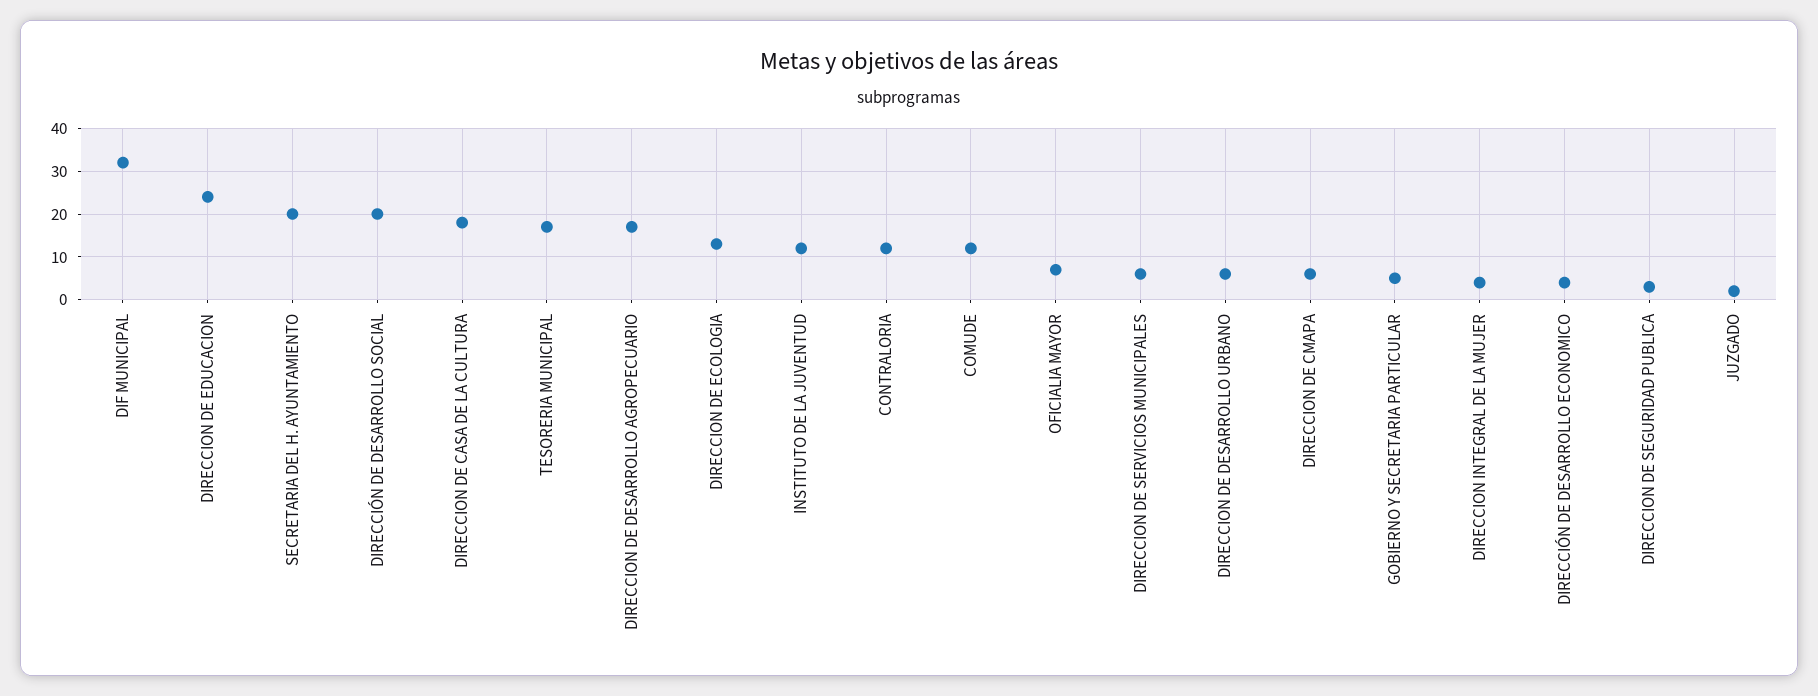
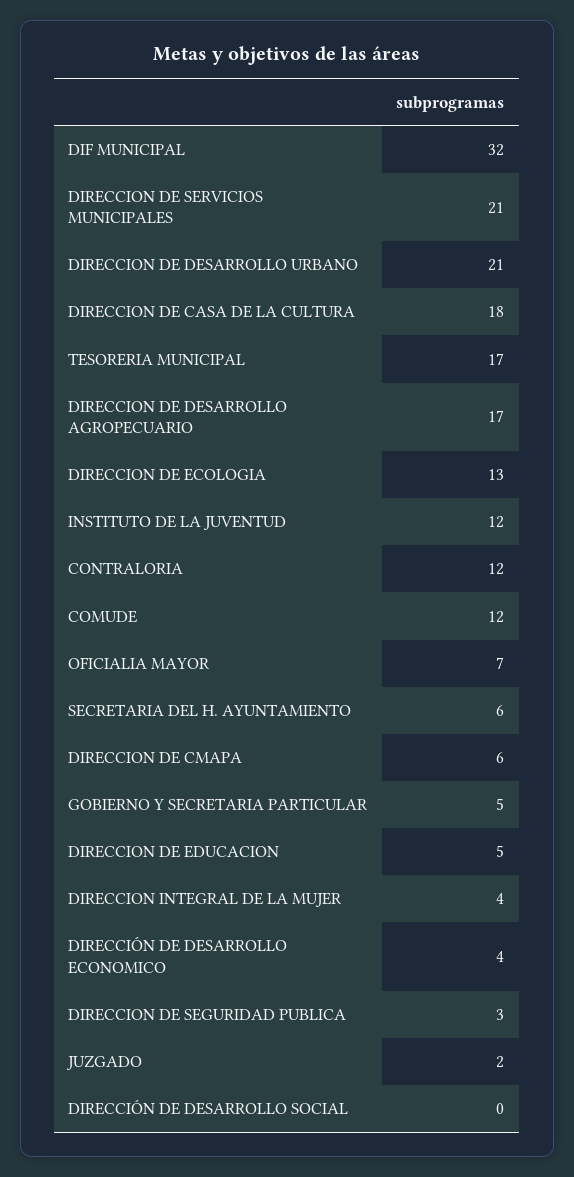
  {
    "DIF MUNICIPAL": 32,
-   "DIRECCION DE EDUCACION": 25,
+   "DIRECCION DE EDUCACION": 5,
-   "SECRETARIA DEL H. AYUNTAMIENTO": 20,
+   "SECRETARIA DEL H. AYUNTAMIENTO": 6,
-   "DIRECCIÓN DE DESARROLLO SOCIAL": 20,
+   "DIRECCIÓN DE DESARROLLO SOCIAL": 0,
    "DIRECCION DE CASA DE LA CULTURA": 18,
    "TESORERIA MUNICIPAL": 17,
    "DIRECCION DE DESARROLLO AGROPECUARIO": 17,
    "DIRECCION DE ECOLOGIA": 13,
    "INSTITUTO DE LA JUVENTUD": 12,
    "CONTRALORIA": 12,
    "COMUDE": 12,
    "OFICIALIA MAYOR": 7,
-   "DIRECCION DE SERVICIOS MUNICIPALES": 5,
+   "DIRECCION DE SERVICIOS MUNICIPALES": 21,
-   "DIRECCION DE DESARROLLO URBANO": 5,
+   "DIRECCION DE DESARROLLO URBANO": 21,
    "DIRECCION DE CMAPA": 6,
    "GOBIERNO Y SECRETARIA PARTICULAR": 5,
    "DIRECCION INTEGRAL DE LA MUJER": 4,
    "DIRECCIÓN DE DESARROLLO ECONOMICO": 4,
    "DIRECCION DE SEGURIDAD PUBLICA": 3,
    "JUZGADO": 2
  }

